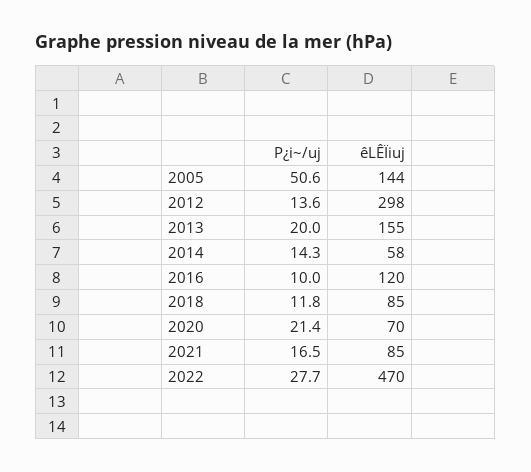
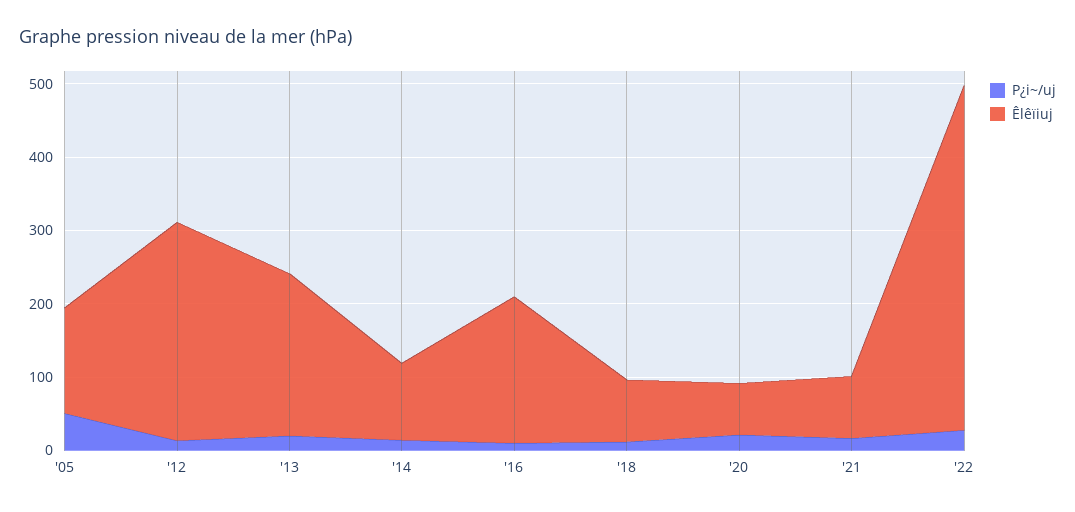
  {
    "P¿i~/uj": {
      "2005": 50.6,
      "2012": 13.6,
      "2013": 20,
      "2014": 14.3,
      "2016": 10,
      "2018": 11.8,
      "2020": 21.4,
      "2021": 16.5,
      "2022": 27.7
    },
    "êLÊÏiuj": {
      "2005": 144,
      "2012": 298,
-     "2013": 155,
+     "2013": 220,
-     "2014": 58,
+     "2014": 100,
-     "2016": 120,
+     "2016": 200,
      "2018": 85,
      "2020": 70,
      "2021": 85,
      "2022": 470
    }
  }

